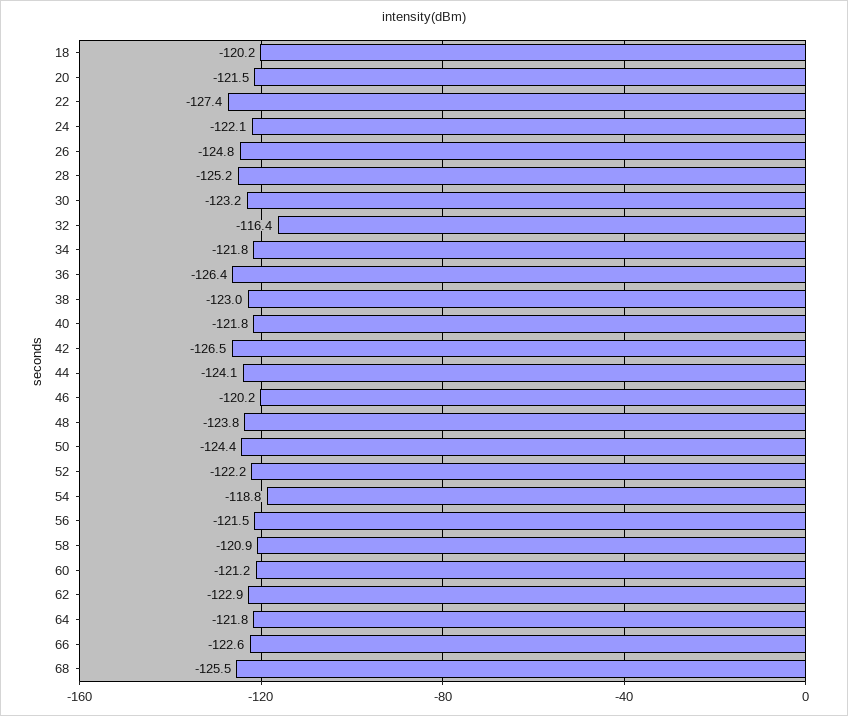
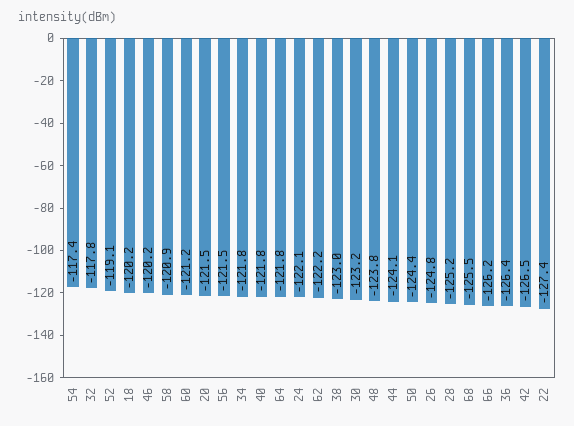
  {
    "18": -120.2,
    "20": -121.5,
    "22": -127.4,
    "24": -122.1,
    "26": -124.8,
    "28": -125.2,
    "30": -123.2,
-   "32": -116.4,
+   "32": -117.8,
    "34": -121.8,
    "36": -126.4,
    "38": -123,
    "40": -121.8,
    "42": -126.5,
    "44": -124.1,
    "46": -120.2,
    "48": -123.8,
    "50": -124.4,
-   "52": -122.2,
+   "52": -119.1,
-   "54": -118.8,
+   "54": -117.4,
    "56": -121.5,
    "58": -120.9,
    "60": -121.2,
-   "62": -122.9,
+   "62": -122.2,
    "64": -121.8,
-   "66": -122.6,
+   "66": -126.2,
    "68": -125.5
  }

